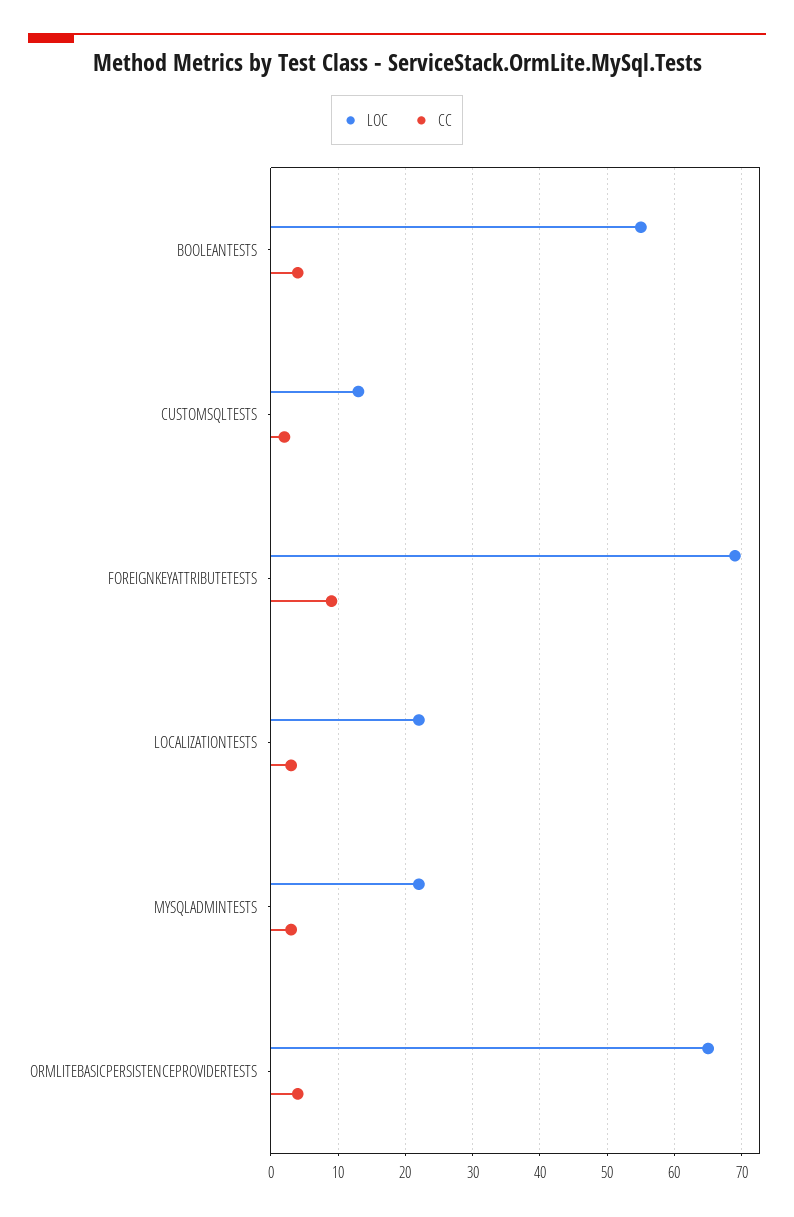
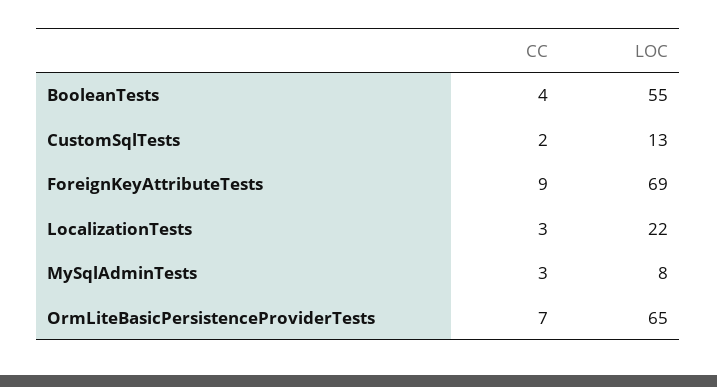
  {
    "LOC": {
      "BOOLEANTESTS": 55,
      "CUSTOMSQLTESTS": 13,
      "FOREIGNKEYATTRIBUTETESTS": 69,
      "LOCALIZATIONTESTS": 22,
-     "MYSQLADMINTESTS": 22,
+     "MYSQLADMINTESTS": 8,
      "ORMLITEBASICPERSISTENCEPROVIDERTESTS": 65
    },
    "CC": {
      "BOOLEANTESTS": 4,
      "CUSTOMSQLTESTS": 2,
      "FOREIGNKEYATTRIBUTETESTS": 9,
      "LOCALIZATIONTESTS": 3,
      "MYSQLADMINTESTS": 3,
-     "ORMLITEBASICPERSISTENCEPROVIDERTESTS": 4
+     "ORMLITEBASICPERSISTENCEPROVIDERTESTS": 7
    }
  }

